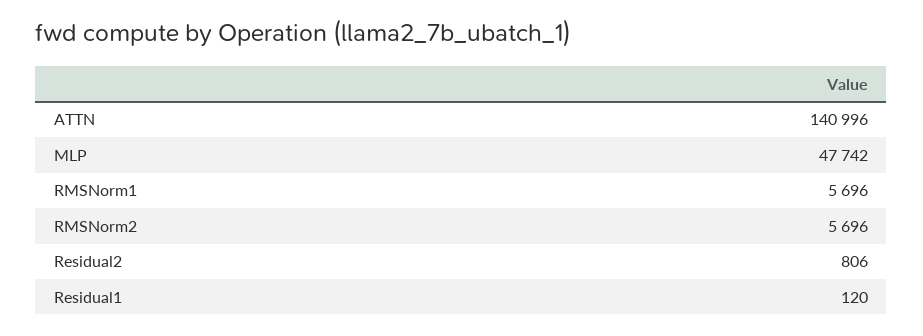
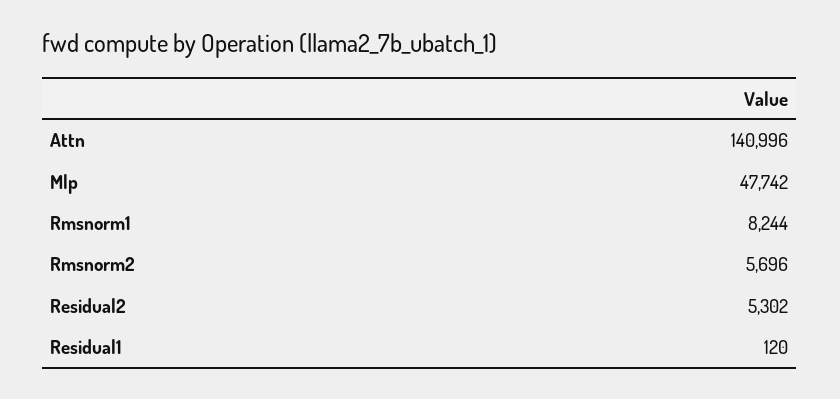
  {
    "ATTN": 140996,
    "MLP": 47742,
-   "RMSNorm1": 5696,
+   "RMSNorm1": 8244,
    "RMSNorm2": 5696,
-   "Residual2": 806,
+   "Residual2": 5302,
    "Residual1": 120
  }

